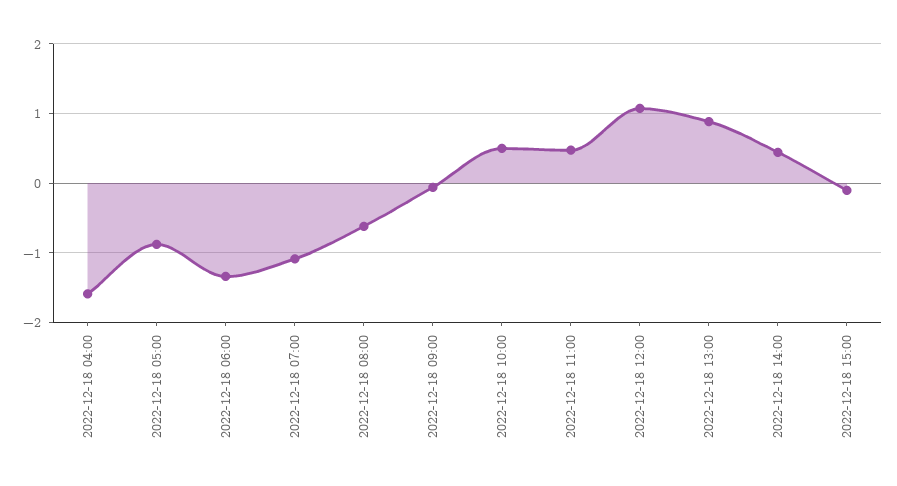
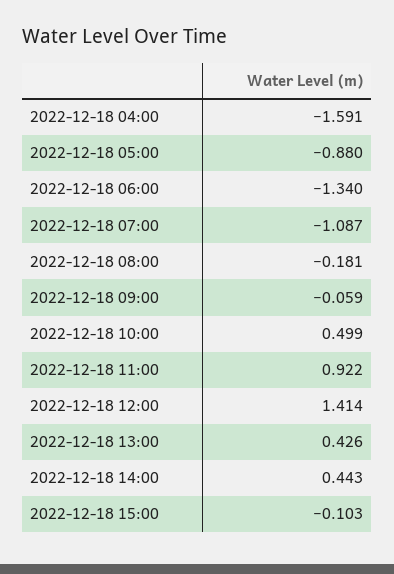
  {
    "2022-12-18 04:00": -1.591,
    "2022-12-18 05:00": -0.88,
    "2022-12-18 06:00": -1.34,
    "2022-12-18 07:00": -1.087,
-   "2022-12-18 08:00": -0.6,
+   "2022-12-18 08:00": -0.181,
    "2022-12-18 09:00": -0.059,
    "2022-12-18 10:00": 0.499,
-   "2022-12-18 11:00": 0.5,
+   "2022-12-18 11:00": 0.922,
-   "2022-12-18 12:00": 1.1,
+   "2022-12-18 12:00": 1.414,
-   "2022-12-18 13:00": 0.9,
+   "2022-12-18 13:00": 0.426,
    "2022-12-18 14:00": 0.443,
    "2022-12-18 15:00": -0.103
  }

